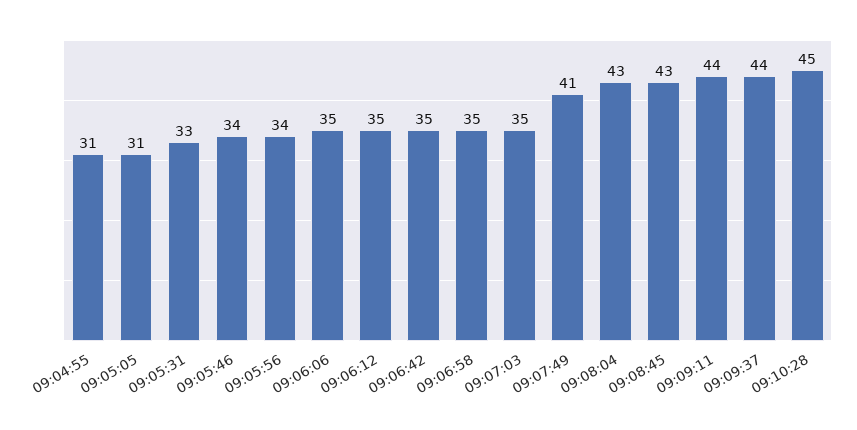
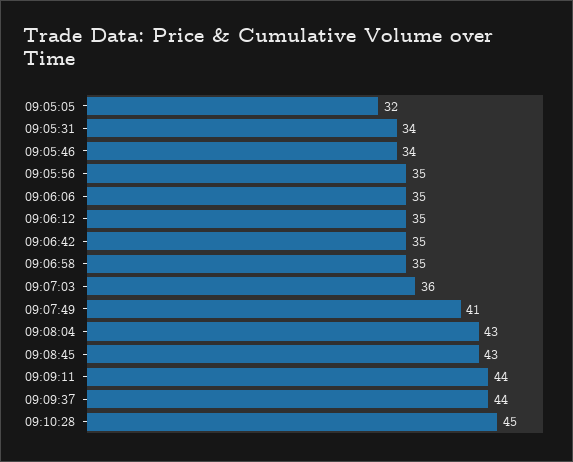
  {
-   "09:04:55": 31,
-   "09:05:05": 31,
+   "09:05:05": 32,
-   "09:05:31": 33,
+   "09:05:31": 34,
    "09:05:46": 34,
-   "09:05:56": 34,
+   "09:05:56": 35,
    "09:06:06": 35,
    "09:06:12": 35,
    "09:06:42": 35,
    "09:06:58": 35,
-   "09:07:03": 35,
+   "09:07:03": 36,
    "09:07:49": 41,
    "09:08:04": 43,
    "09:08:45": 43,
    "09:09:11": 44,
    "09:09:37": 44,
    "09:10:28": 45
  }

